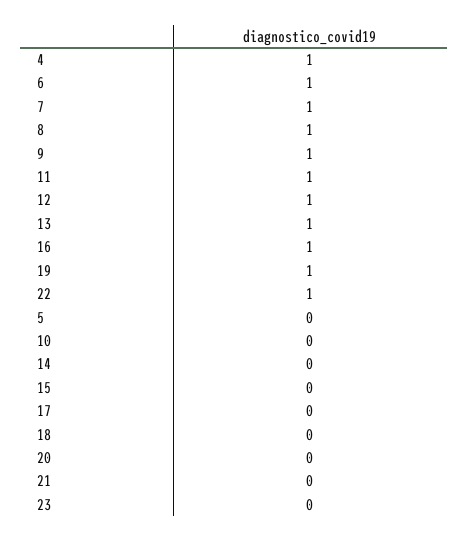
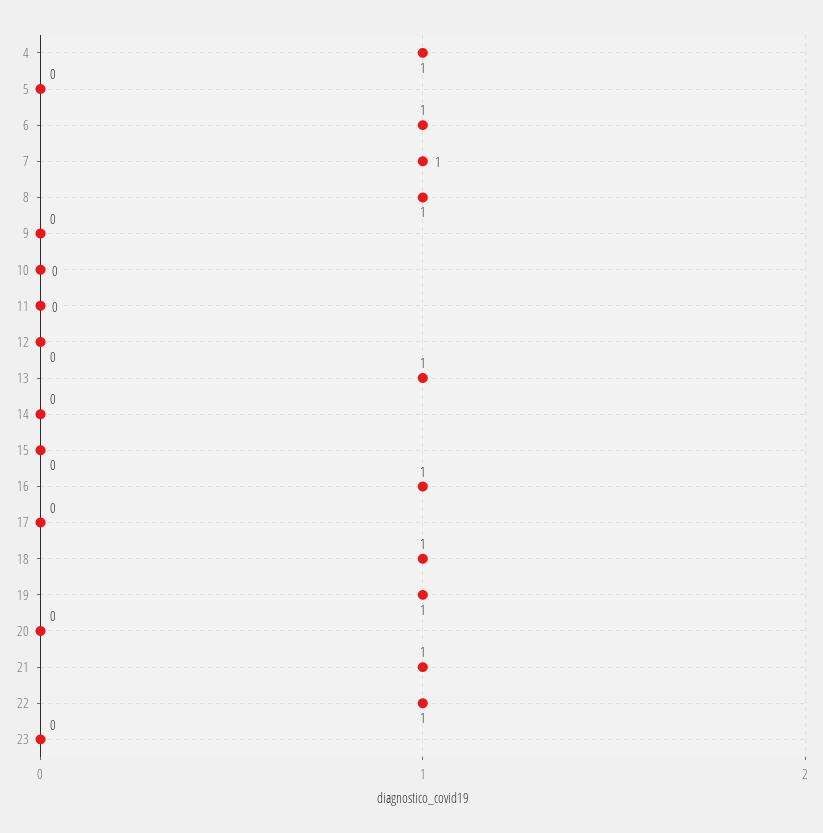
  {
    "4": 1,
    "6": 1,
    "7": 1,
    "8": 1,
-   "9": 1,
+   "9": 0,
-   "11": 1,
+   "11": 0,
-   "12": 1,
+   "12": 0,
    "13": 1,
    "16": 1,
    "19": 1,
    "22": 1,
    "5": 0,
    "10": 0,
    "14": 0,
    "15": 0,
    "17": 0,
-   "18": 0,
+   "18": 1,
    "20": 0,
-   "21": 0,
+   "21": 1,
    "23": 0
  }

